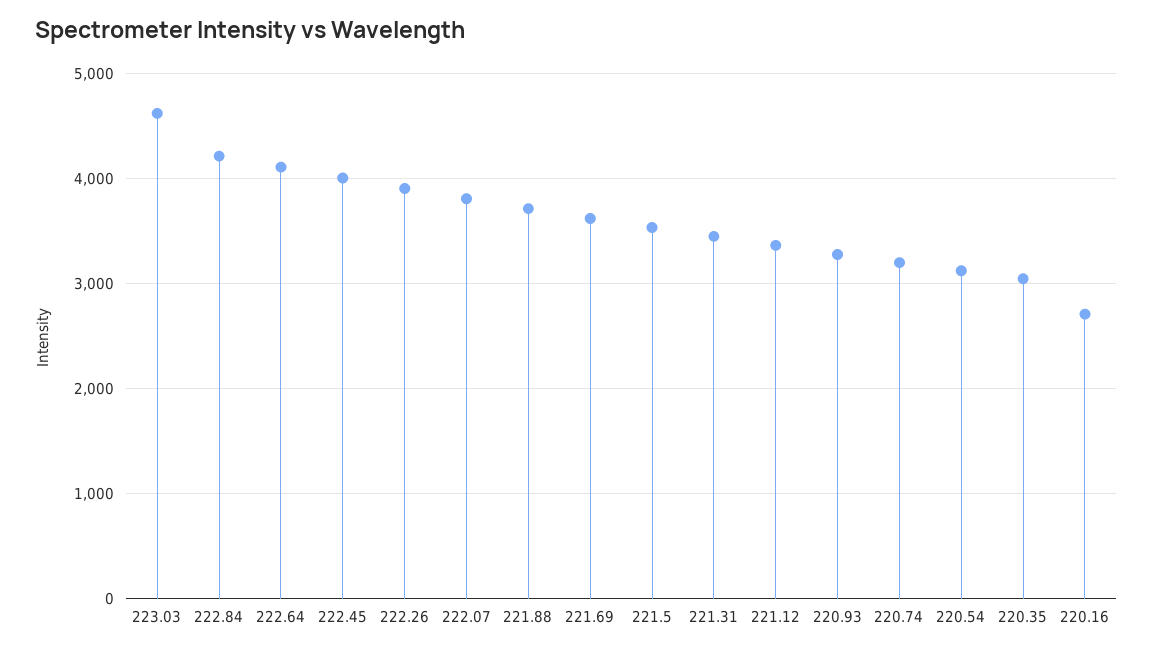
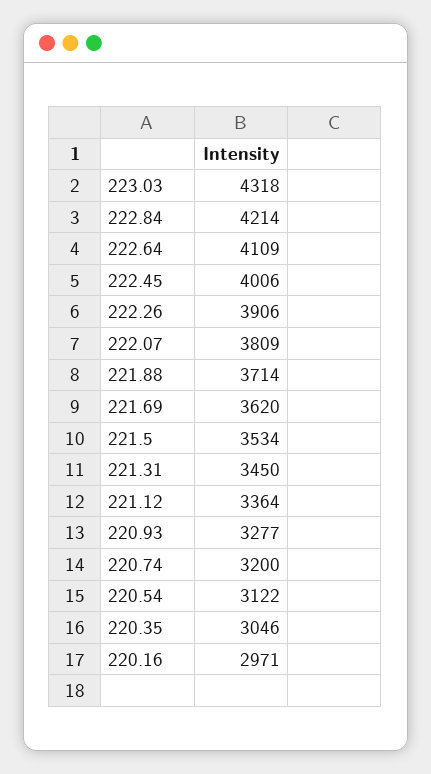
  {
-   "223.03": 4600,
+   "223.03": 4318,
    "222.84": 4214,
    "222.64": 4109,
    "222.45": 4006,
    "222.26": 3906,
    "222.07": 3809,
    "221.88": 3714,
    "221.69": 3620,
    "221.5": 3534,
    "221.31": 3450,
    "221.12": 3364,
    "220.93": 3277,
    "220.74": 3200,
    "220.54": 3122,
    "220.35": 3046,
-   "220.16": 2700
+   "220.16": 2971
  }

